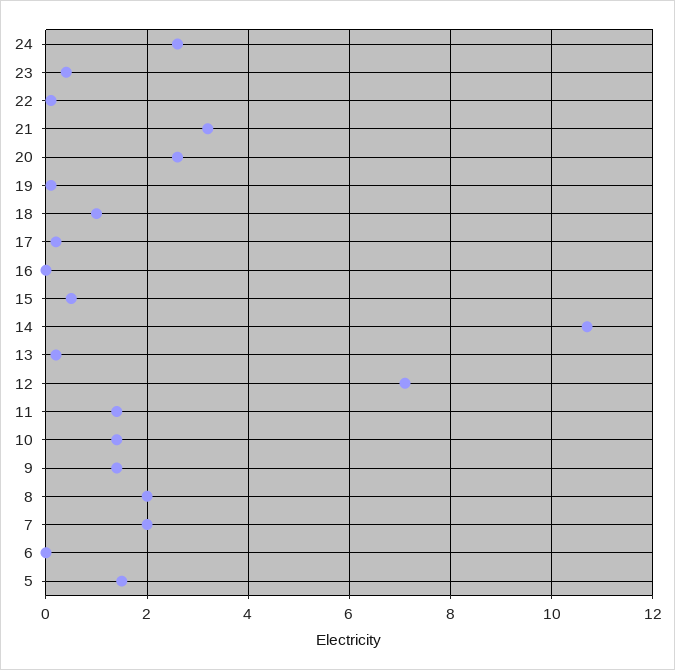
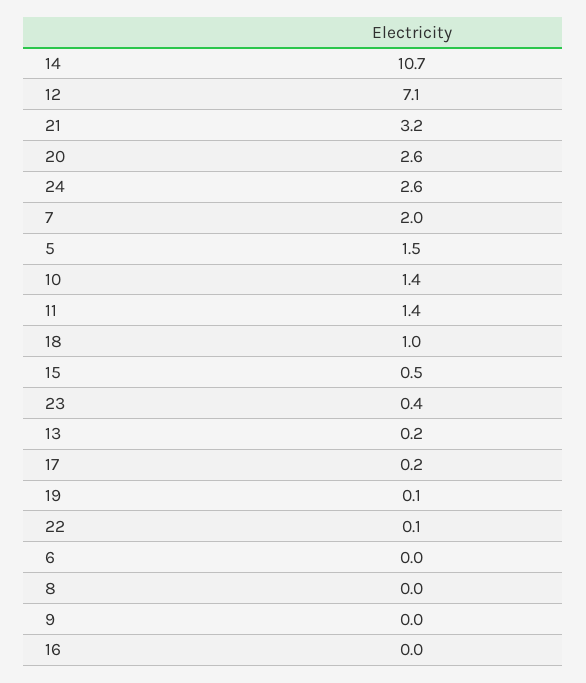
  {
    "24": 2.6,
    "23": 0.4,
    "22": 0.1,
    "21": 3.2,
    "20": 2.6,
    "19": 0.1,
    "18": 1,
    "17": 0.2,
    "16": 0,
    "15": 0.5,
    "14": 10.7,
    "13": 0.2,
    "12": 7.1,
    "11": 1.4,
    "10": 1.4,
-   "9": 1.5,
+   "9": 0,
-   "8": 2,
+   "8": 0,
    "7": 2,
    "6": 0,
    "5": 1.5
  }

